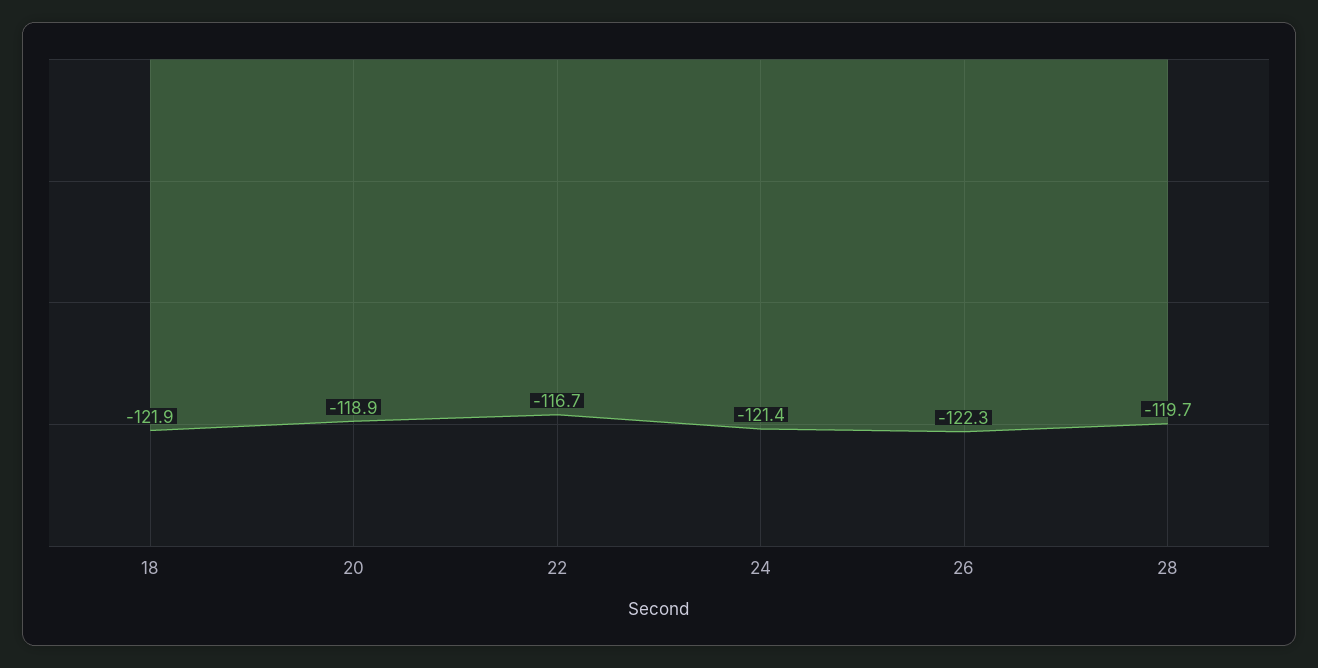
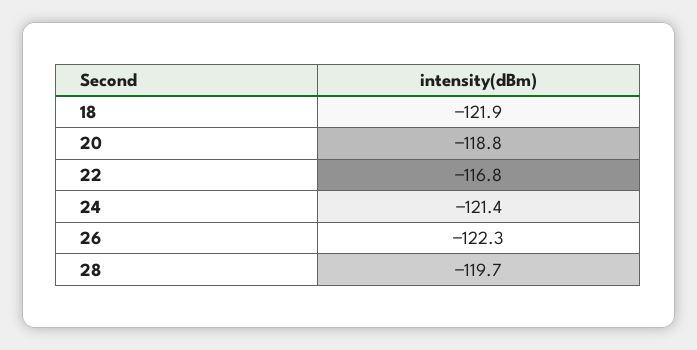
  {
    "18": -121.9,
-   "20": -118.9,
+   "20": -118.8,
-   "22": -116.7,
+   "22": -116.8,
    "24": -121.4,
    "26": -122.3,
    "28": -119.7
  }

